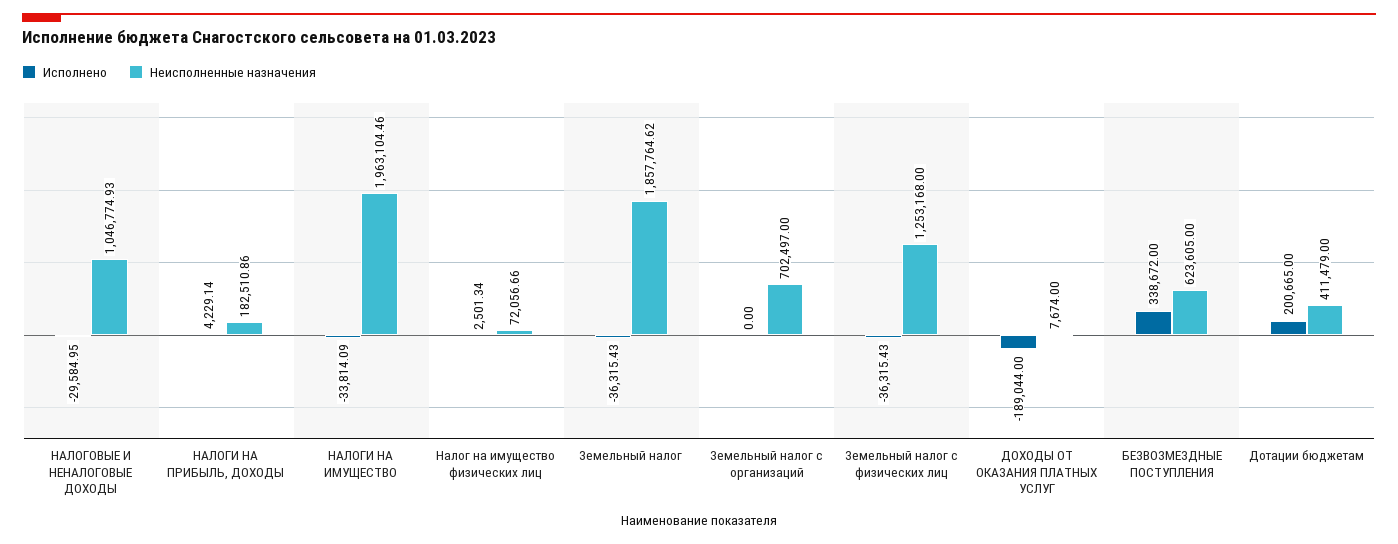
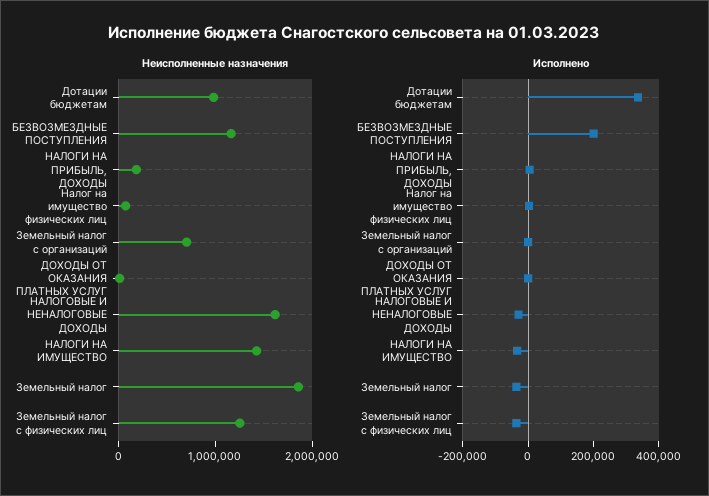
  {
    "Исполнено": {
      "НАЛОГОВЫЕ И НЕНАЛОГОВЫЕ ДОХОДЫ": -29584.95,
      "НАЛОГИ НА ПРИБЫЛЬ, ДОХОДЫ": 4229.14,
      "НАЛОГИ НА ИМУЩЕСТВО": -33814.09,
      "Налог на имущество физических лиц": 2501.34,
      "Земельный налог": -36315.43,
      "Земельный налог с организаций": 0,
      "Земельный налог с физических лиц": -36315.43,
-     "ДОХОДЫ ОТ ОКАЗАНИЯ ПЛАТНЫХ УСЛУГ": -189044,
+     "ДОХОДЫ ОТ ОКАЗАНИЯ ПЛАТНЫХ УСЛУГ": 0,
-     "БЕЗВОЗМЕЗДНЫЕ ПОСТУПЛЕНИЯ": 338672,
+     "БЕЗВОЗМЕЗДНЫЕ ПОСТУПЛЕНИЯ": 200000,
-     "Дотации бюджетам": 200665
+     "Дотации бюджетам": 350000
    },
    "Неисполненные назначения": {
-     "НАЛОГОВЫЕ И НЕНАЛОГОВЫЕ ДОХОДЫ": 1046774.93,
+     "НАЛОГОВЫЕ И НЕНАЛОГОВЫЕ ДОХОДЫ": 1600000,
      "НАЛОГИ НА ПРИБЫЛЬ, ДОХОДЫ": 182510.86,
-     "НАЛОГИ НА ИМУЩЕСТВО": 1963104.46,
+     "НАЛОГИ НА ИМУЩЕСТВО": 1400000,
      "Налог на имущество физических лиц": 72056.66,
      "Земельный налог": 1857764.62,
      "Земельный налог с организаций": 702497,
      "Земельный налог с физических лиц": 1253168,
      "ДОХОДЫ ОТ ОКАЗАНИЯ ПЛАТНЫХ УСЛУГ": 7674,
-     "БЕЗВОЗМЕЗДНЫЕ ПОСТУПЛЕНИЯ": 623605,
+     "БЕЗВОЗМЕЗДНЫЕ ПОСТУПЛЕНИЯ": 1200000,
-     "Дотации бюджетам": 411479
+     "Дотации бюджетам": 1000000
    }
  }

